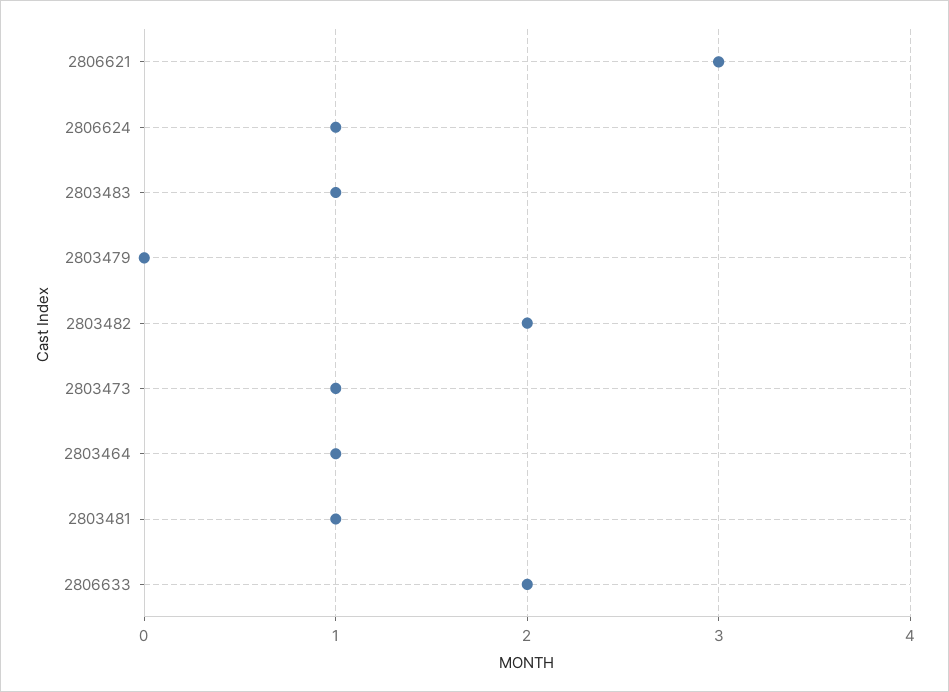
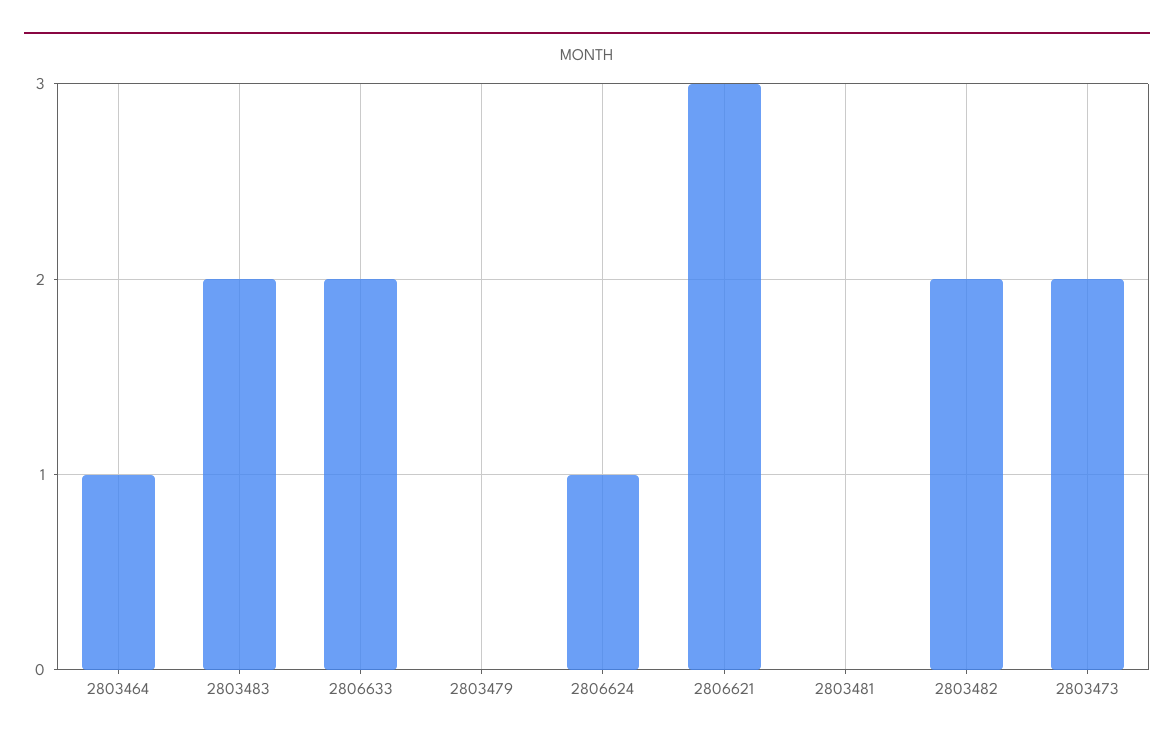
  {
    "2806621": 3,
    "2806624": 1,
-   "2803483": 1,
+   "2803483": 2,
    "2803479": 0,
    "2803482": 2,
-   "2803473": 1,
+   "2803473": 2,
    "2803464": 1,
-   "2803481": 1,
+   "2803481": 0,
    "2806633": 2
  }

